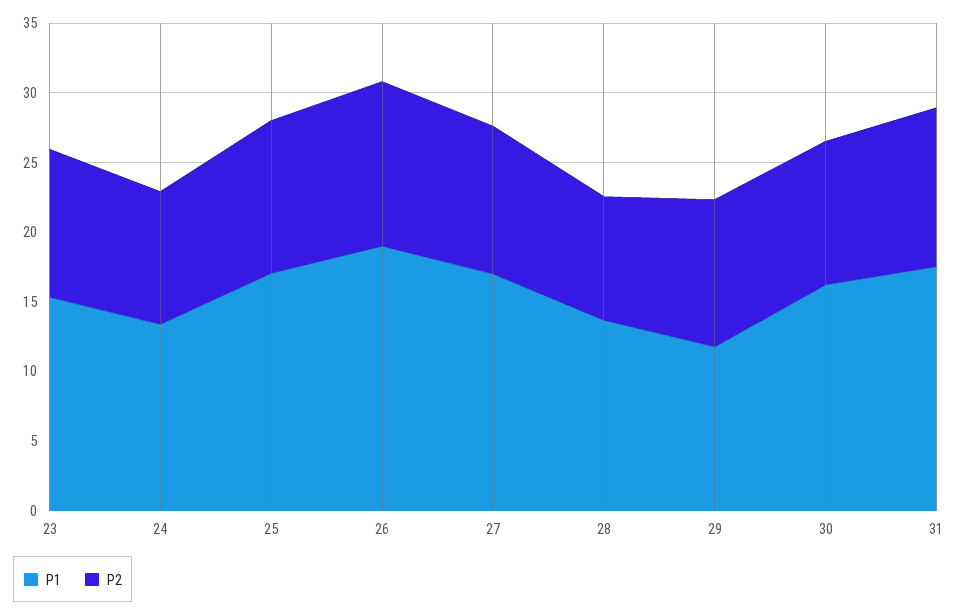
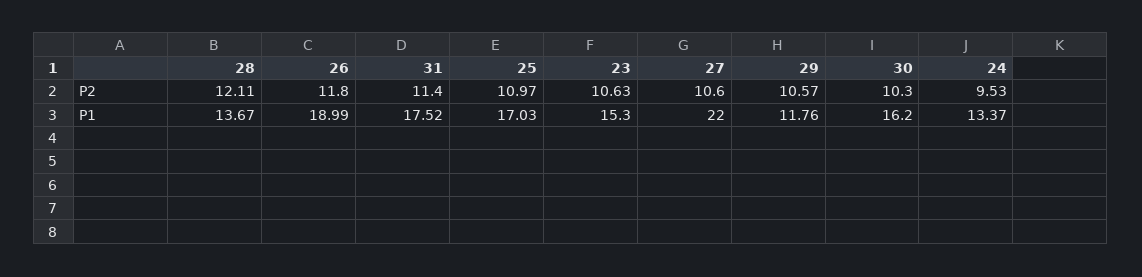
  {
    "P1": {
      "23": 15.3,
      "24": 13.37,
      "25": 17.03,
      "26": 18.99,
-     "27": 17,
+     "27": 22,
      "28": 13.67,
      "29": 11.76,
      "30": 16.2,
      "31": 17.52
    },
    "P2": {
      "23": 10.63,
      "24": 9.53,
      "25": 10.97,
      "26": 11.8,
      "27": 10.6,
-     "28": 9,
+     "28": 12.11,
      "29": 10.57,
      "30": 10.3,
      "31": 11.4
    }
  }

